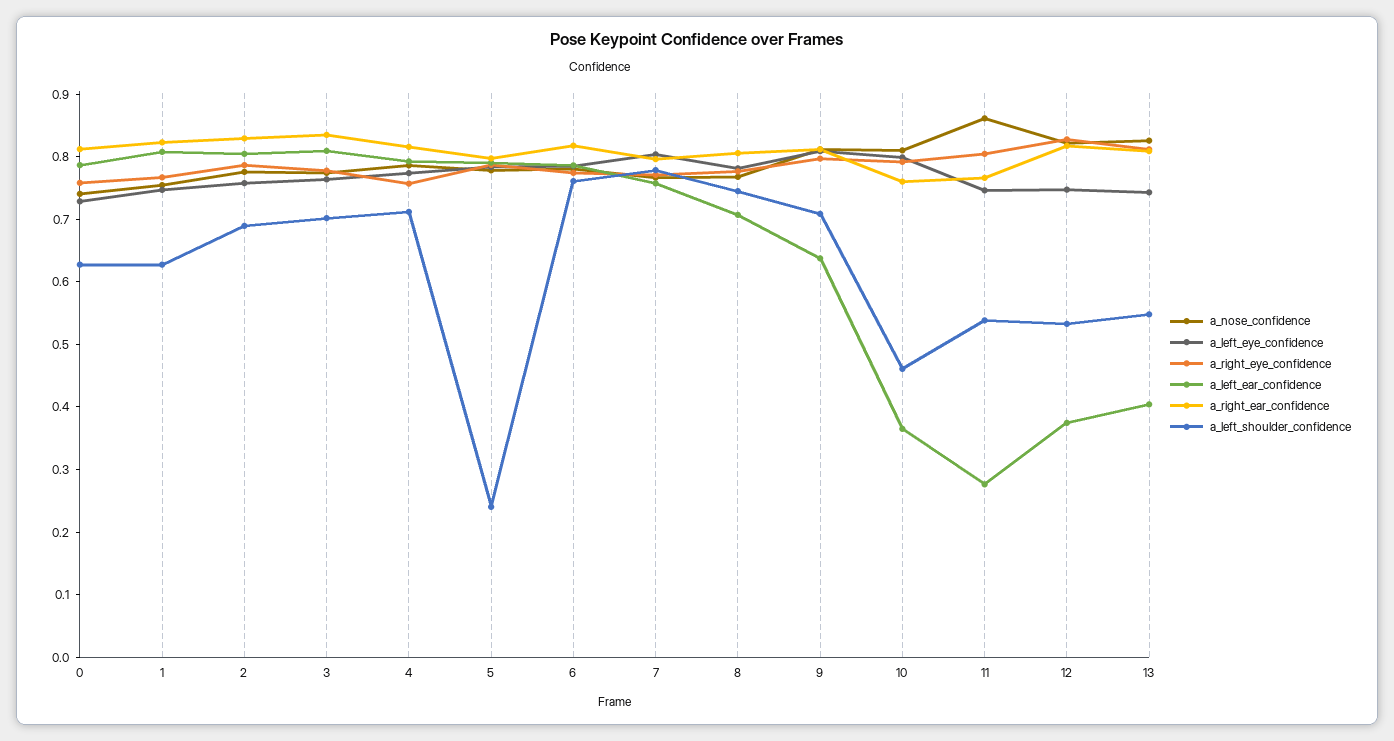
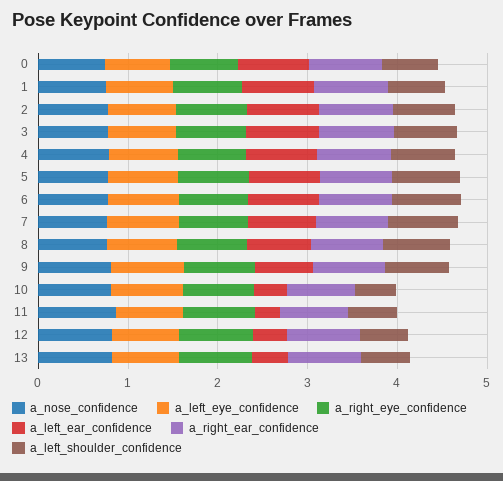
  {
    "a_nose_confidence": {
      "0": 0.74,
      "1": 0.76,
      "2": 0.78,
      "3": 0.78,
      "4": 0.78,
      "5": 0.78,
      "6": 0.78,
      "7": 0.76,
      "8": 0.76,
      "9": 0.82,
      "10": 0.82,
      "11": 0.86,
      "12": 0.82,
      "13": 0.82
    },
    "a_left_eye_confidence": {
      "0": 0.72,
      "1": 0.74,
      "2": 0.76,
      "3": 0.76,
      "4": 0.78,
      "5": 0.78,
      "6": 0.78,
      "7": 0.8,
      "8": 0.78,
      "9": 0.8,
      "10": 0.8,
      "11": 0.74,
      "12": 0.74,
      "13": 0.74
    },
    "a_right_eye_confidence": {
      "0": 0.76,
      "1": 0.76,
      "2": 0.78,
      "3": 0.78,
      "4": 0.76,
      "5": 0.78,
      "6": 0.78,
      "7": 0.78,
      "8": 0.78,
      "9": 0.8,
      "10": 0.8,
      "11": 0.8,
      "12": 0.82,
      "13": 0.82
    },
    "a_left_ear_confidence": {
      "0": 0.78,
      "1": 0.8,
      "2": 0.8,
      "3": 0.8,
      "4": 0.8,
      "5": 0.8,
      "6": 0.78,
      "7": 0.76,
      "8": 0.7,
      "9": 0.64,
      "10": 0.36,
      "11": 0.28,
      "12": 0.38,
      "13": 0.4
    },
    "a_right_ear_confidence": {
      "0": 0.82,
      "1": 0.82,
      "2": 0.82,
      "3": 0.84,
      "4": 0.82,
      "5": 0.8,
      "6": 0.82,
      "7": 0.8,
      "8": 0.8,
      "9": 0.82,
      "10": 0.76,
      "11": 0.76,
      "12": 0.82,
      "13": 0.8
    },
    "a_left_shoulder_confidence": {
      "0": 0.62,
      "1": 0.62,
      "2": 0.68,
      "3": 0.7,
      "4": 0.72,
-     "5": 0.24,
+     "5": 0.8,
      "6": 0.76,
      "7": 0.78,
      "8": 0.74,
      "9": 0.7,
      "10": 0.46,
      "11": 0.54,
      "12": 0.54,
      "13": 0.54
    }
  }

